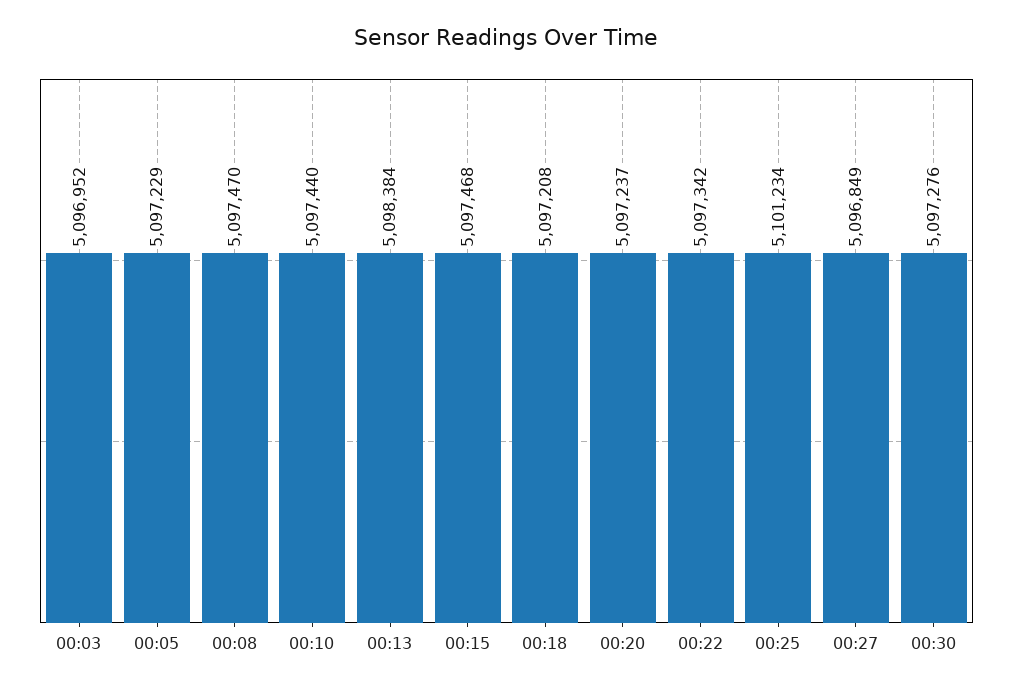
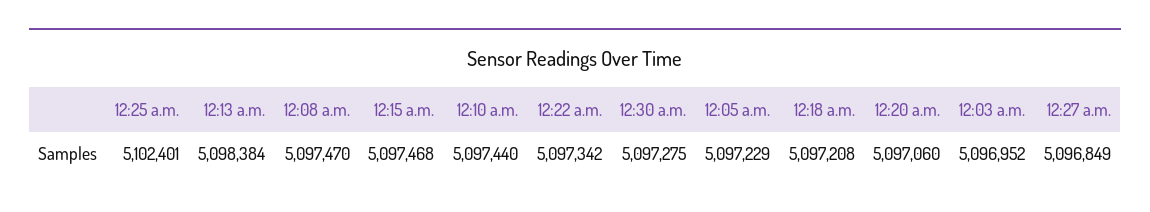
  {
    "00:03": 5096952,
    "00:05": 5097229,
    "00:08": 5097470,
    "00:10": 5097440,
    "00:13": 5098384,
    "00:15": 5097468,
    "00:18": 5097208,
-   "00:20": 5097237,
+   "00:20": 5097060,
    "00:22": 5097342,
-   "00:25": 5101234,
+   "00:25": 5102401,
    "00:27": 5096849,
-   "00:30": 5097276
+   "00:30": 5097275
  }

